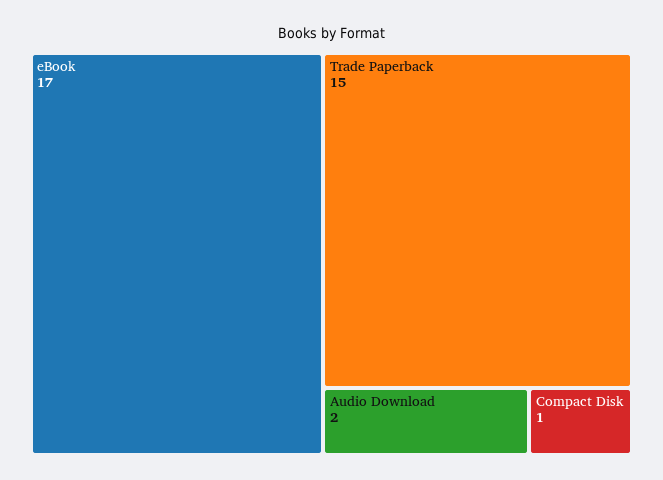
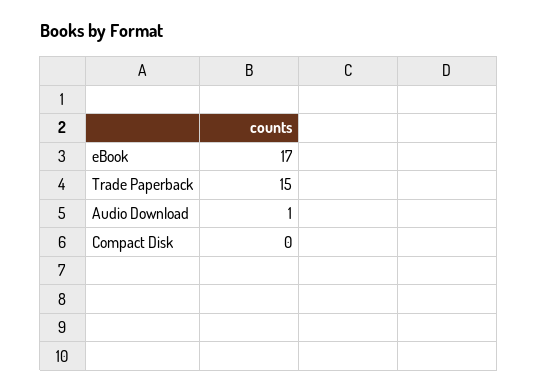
  {
    "eBook": 17,
    "Trade Paperback": 15,
-   "Audio Download": 2,
+   "Audio Download": 1,
-   "Compact Disk": 1
+   "Compact Disk": 0
  }

